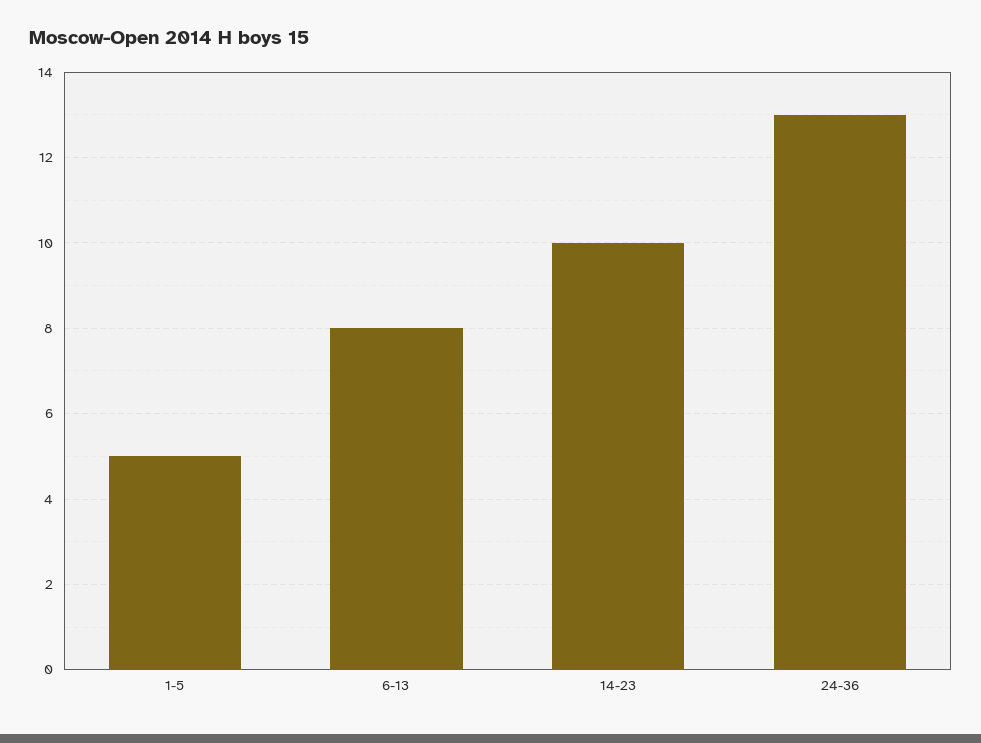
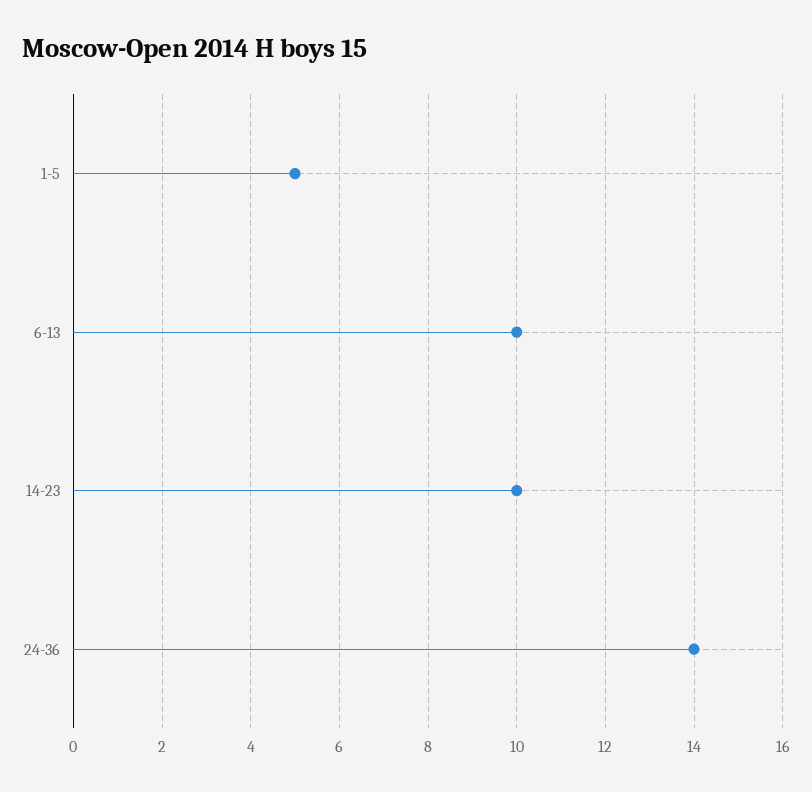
  {
    "1-5": 5,
-   "6-13": 8,
+   "6-13": 10,
    "14-23": 10,
-   "24-36": 13
+   "24-36": 14
  }

